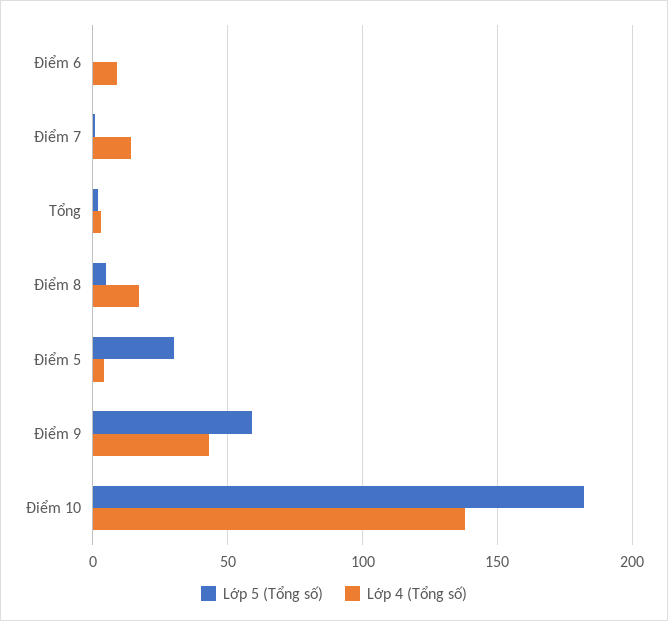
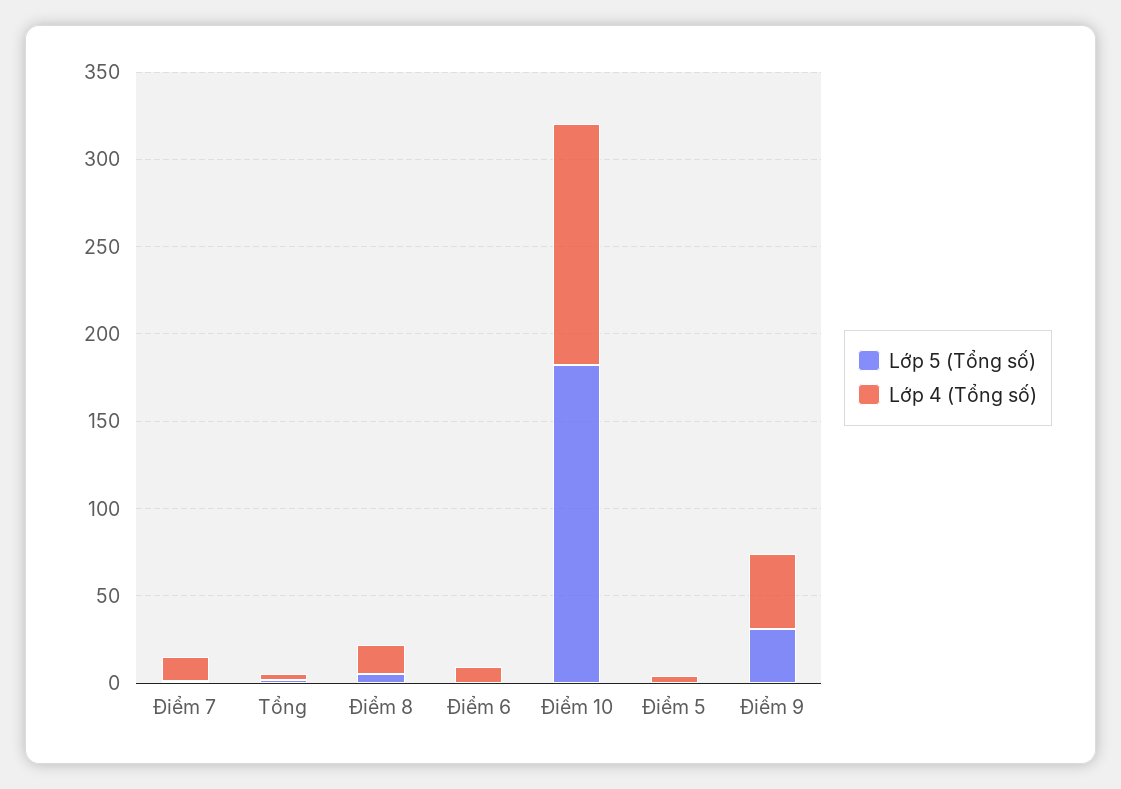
  {
    "Lớp 5 (Tổng số)": {
      "Điểm 6": 0,
      "Điểm 7": 0,
      "Tổng": 0,
      "Điểm 8": 5,
-     "Điểm 5": 30,
+     "Điểm 5": 0,
-     "Điểm 9": 60,
+     "Điểm 9": 30,
      "Điểm 10": 180
    },
    "Lớp 4 (Tổng số)": {
      "Điểm 6": 10,
      "Điểm 7": 15,
      "Tổng": 5,
      "Điểm 8": 15,
      "Điểm 5": 5,
      "Điểm 9": 45,
      "Điểm 10": 140
    }
  }

